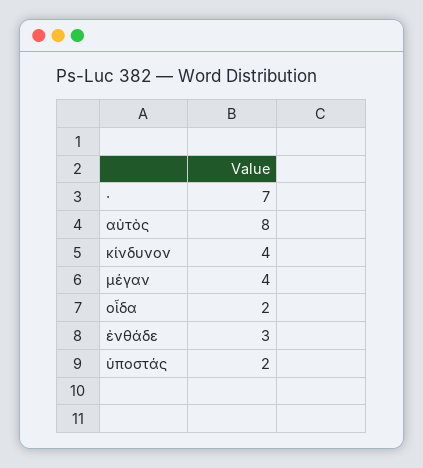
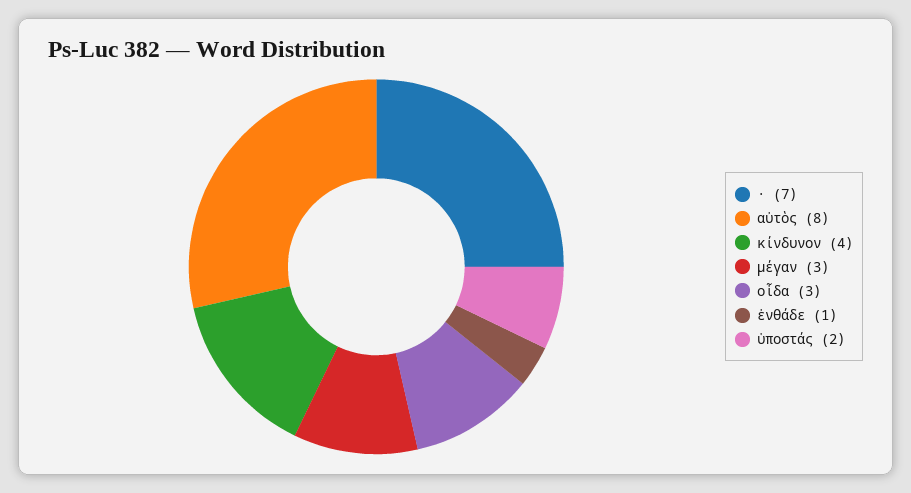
  {
    "·": 7,
    "αὐτὸς": 8,
    "κίνδυνον": 4,
-   "μέγαν": 4,
+   "μέγαν": 3,
-   "οἶδα": 2,
+   "οἶδα": 3,
-   "ἐνθάδε": 3,
+   "ἐνθάδε": 1,
    "ὑποστάς": 2
  }

